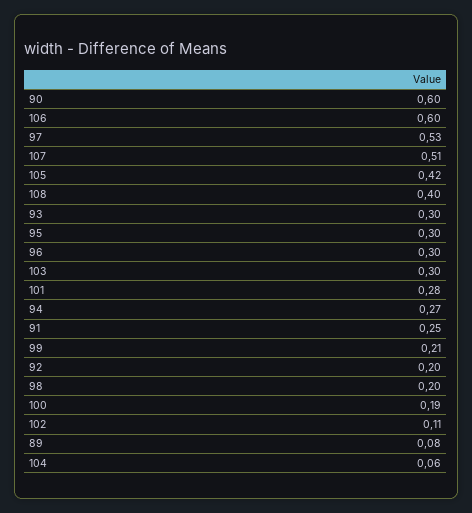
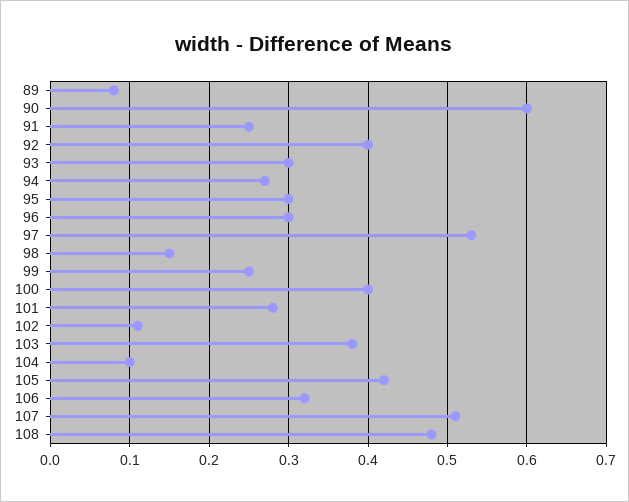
  {
    "90": 0.6,
-   "106": 0.6,
+   "106": 0.32,
    "97": 0.53,
    "107": 0.51,
    "105": 0.42,
-   "108": 0.4,
+   "108": 0.48,
    "93": 0.3,
    "95": 0.3,
    "96": 0.3,
-   "103": 0.3,
+   "103": 0.38,
    "101": 0.28,
    "94": 0.27,
    "91": 0.25,
-   "99": 0.21,
+   "99": 0.25,
-   "92": 0.2,
+   "92": 0.4,
-   "98": 0.2,
+   "98": 0.15,
-   "100": 0.19,
+   "100": 0.4,
    "102": 0.11,
    "89": 0.08,
-   "104": 0.06
+   "104": 0.1
  }

